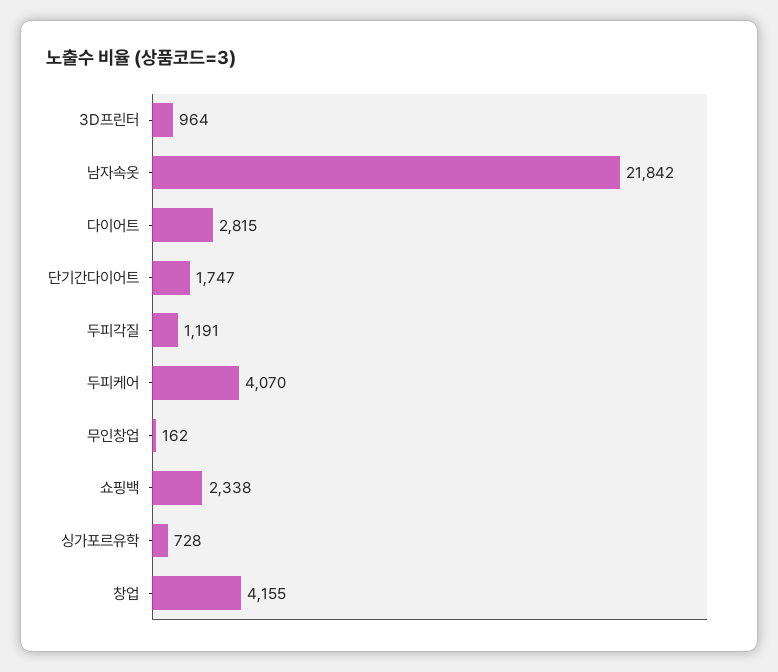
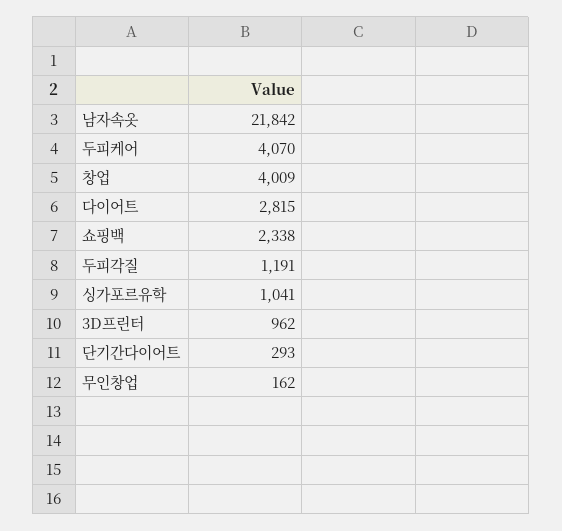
  {
-   "3D프린터": 964,
+   "3D프린터": 962,
    "남자속옷": 21842,
    "다이어트": 2815,
-   "단기간다이어트": 1747,
+   "단기간다이어트": 293,
    "두피각질": 1191,
    "두피케어": 4070,
    "무인창업": 162,
    "쇼핑백": 2338,
-   "싱가포르유학": 728,
+   "싱가포르유학": 1041,
-   "창업": 4155
+   "창업": 4009
  }

